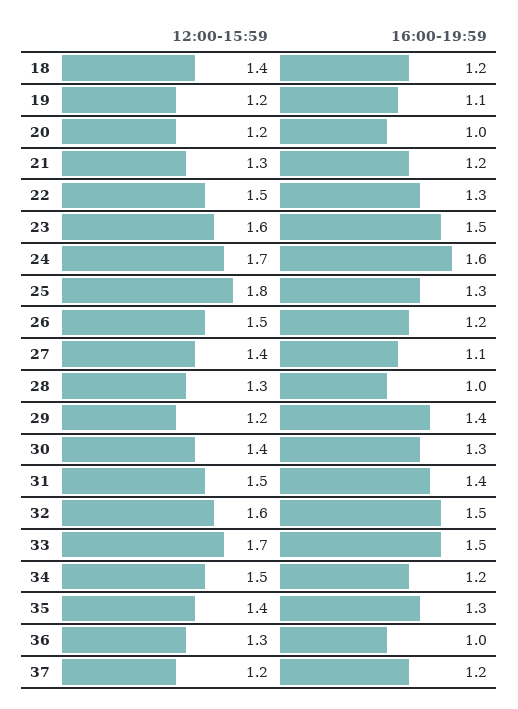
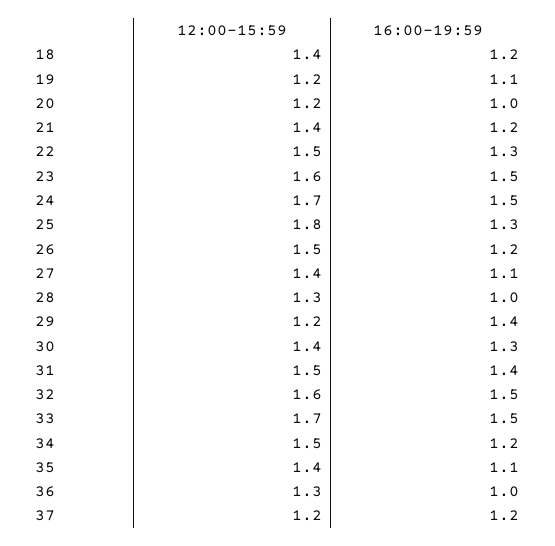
  {
    "12:00-15:59": {
      "18": 1.4,
      "19": 1.2,
      "20": 1.2,
-     "21": 1.3,
+     "21": 1.4,
      "22": 1.5,
      "23": 1.6,
      "24": 1.7,
      "25": 1.8,
      "26": 1.5,
      "27": 1.4,
      "28": 1.3,
      "29": 1.2,
      "30": 1.4,
      "31": 1.5,
      "32": 1.6,
      "33": 1.7,
      "34": 1.5,
      "35": 1.4,
      "36": 1.3,
      "37": 1.2
    },
    "16:00-19:59": {
      "18": 1.2,
      "19": 1.1,
      "20": 1,
      "21": 1.2,
      "22": 1.3,
      "23": 1.5,
-     "24": 1.6,
+     "24": 1.5,
      "25": 1.3,
      "26": 1.2,
      "27": 1.1,
      "28": 1,
      "29": 1.4,
      "30": 1.3,
      "31": 1.4,
      "32": 1.5,
      "33": 1.5,
      "34": 1.2,
-     "35": 1.3,
+     "35": 1.1,
      "36": 1,
      "37": 1.2
    }
  }

